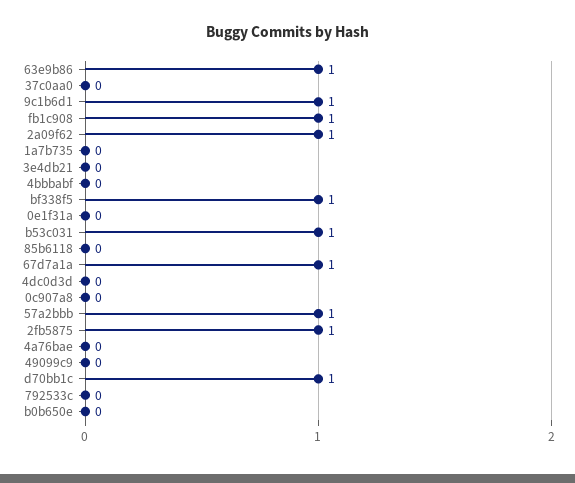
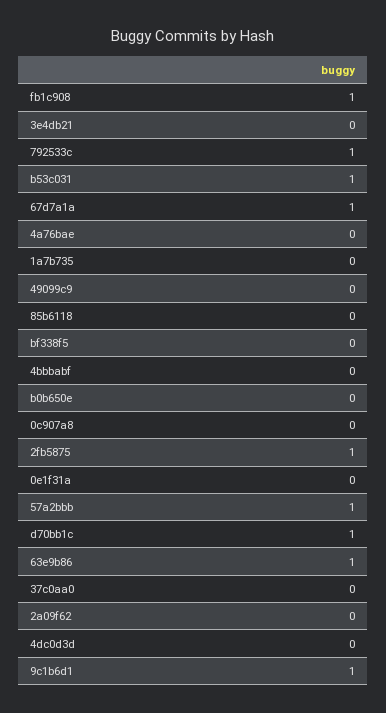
  {
    "63e9b86": 1,
    "37c0aa0": 0,
    "9c1b6d1": 1,
    "fb1c908": 1,
-   "2a09f62": 1,
+   "2a09f62": 0,
    "1a7b735": 0,
    "3e4db21": 0,
    "4bbbabf": 0,
-   "bf338f5": 1,
+   "bf338f5": 0,
    "0e1f31a": 0,
    "b53c031": 1,
    "85b6118": 0,
    "67d7a1a": 1,
    "4dc0d3d": 0,
    "0c907a8": 0,
    "57a2bbb": 1,
    "2fb5875": 1,
    "4a76bae": 0,
    "49099c9": 0,
    "d70bb1c": 1,
-   "792533c": 0,
+   "792533c": 1,
    "b0b650e": 0
  }

